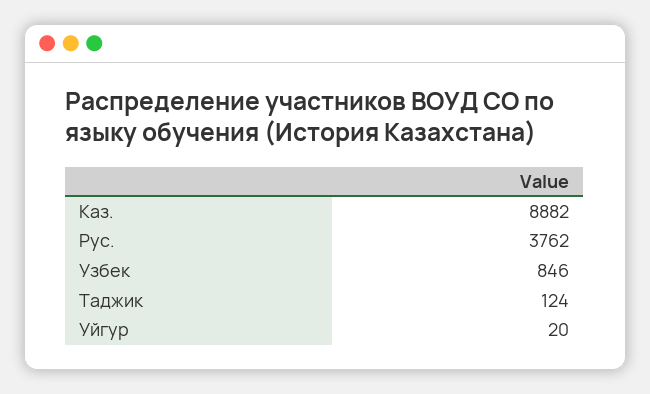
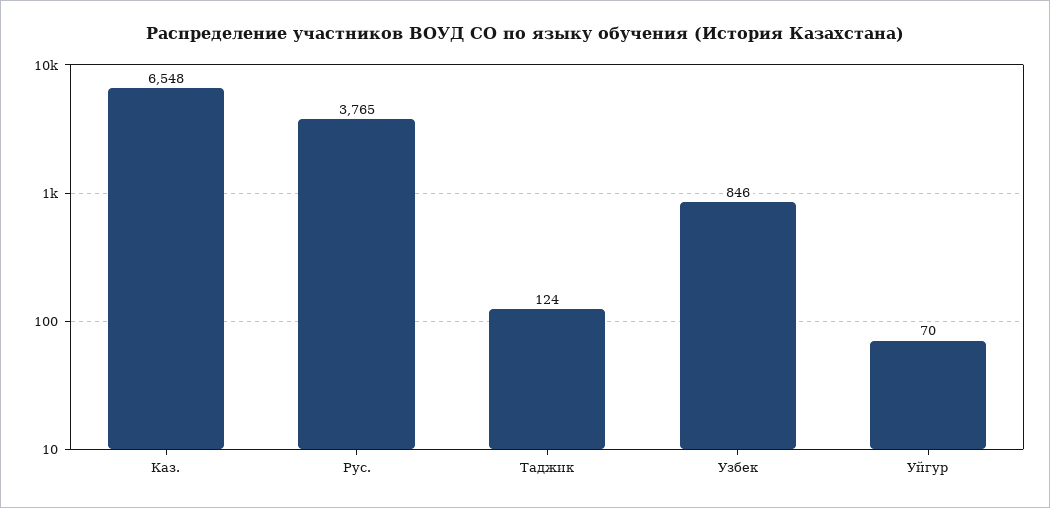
  {
-   "Каз.": 8882,
+   "Каз.": 6548,
-   "Рус.": 3762,
+   "Рус.": 3765,
    "Узбек": 846,
    "Таджик": 124,
-   "Уйгур": 20
+   "Уйгур": 70
  }

